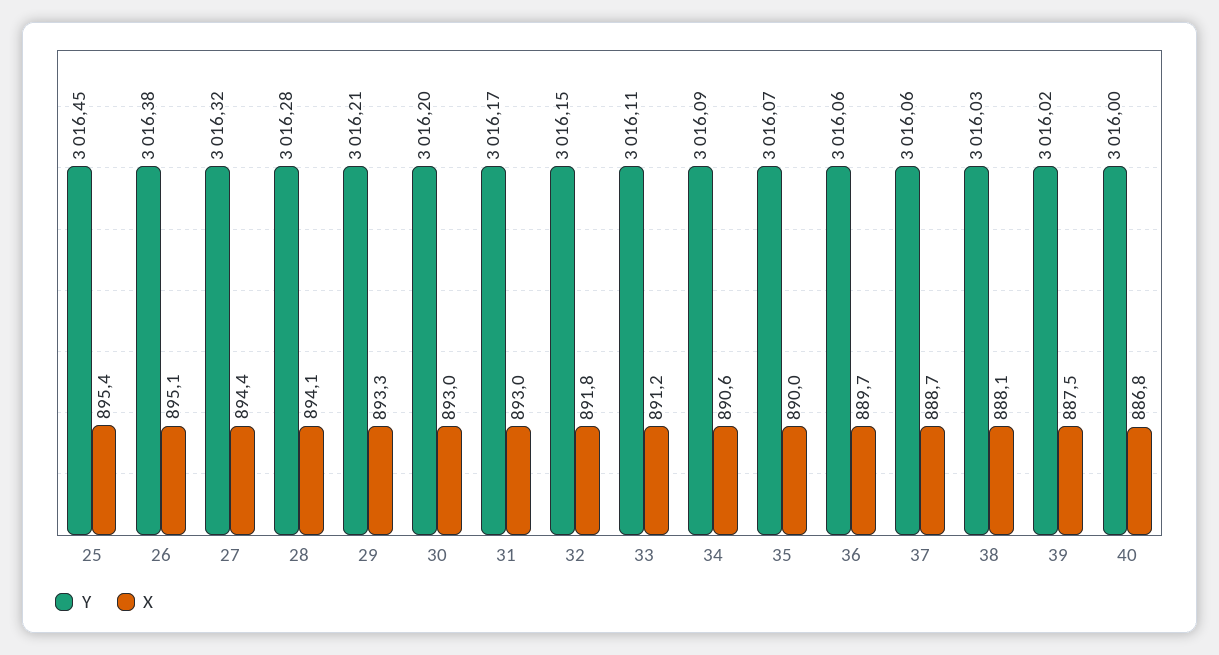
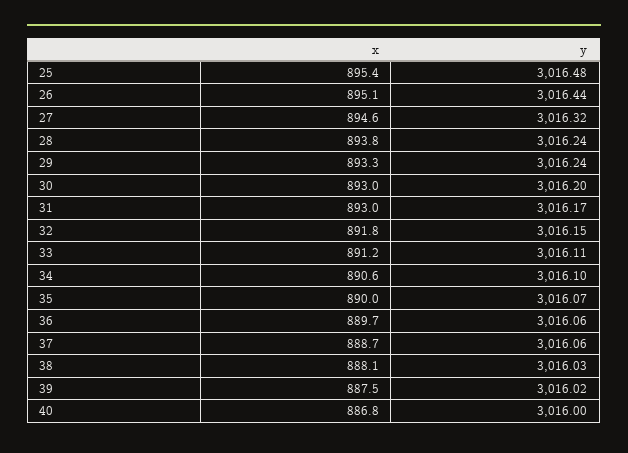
  {
    "Y": {
-     "25": 3016.45,
+     "25": 3016.48,
-     "26": 3016.38,
+     "26": 3016.44,
      "27": 3016.32,
-     "28": 3016.28,
+     "28": 3016.24,
-     "29": 3016.21,
+     "29": 3016.24,
      "30": 3016.2,
      "31": 3016.17,
      "32": 3016.15,
      "33": 3016.11,
-     "34": 3016.09,
+     "34": 3016.1,
      "35": 3016.07,
      "36": 3016.06,
      "37": 3016.06,
      "38": 3016.03,
      "39": 3016.02,
      "40": 3016
    },
    "X": {
      "25": 895.4,
      "26": 895.1,
-     "27": 894.4,
+     "27": 894.6,
-     "28": 894.1,
+     "28": 893.8,
      "29": 893.3,
      "30": 893,
      "31": 893,
      "32": 891.8,
      "33": 891.2,
      "34": 890.6,
      "35": 890,
      "36": 889.7,
      "37": 888.7,
      "38": 888.1,
      "39": 887.5,
      "40": 886.8
    }
  }

